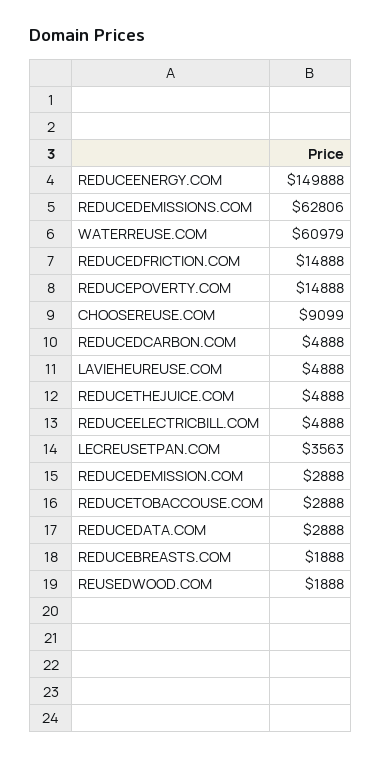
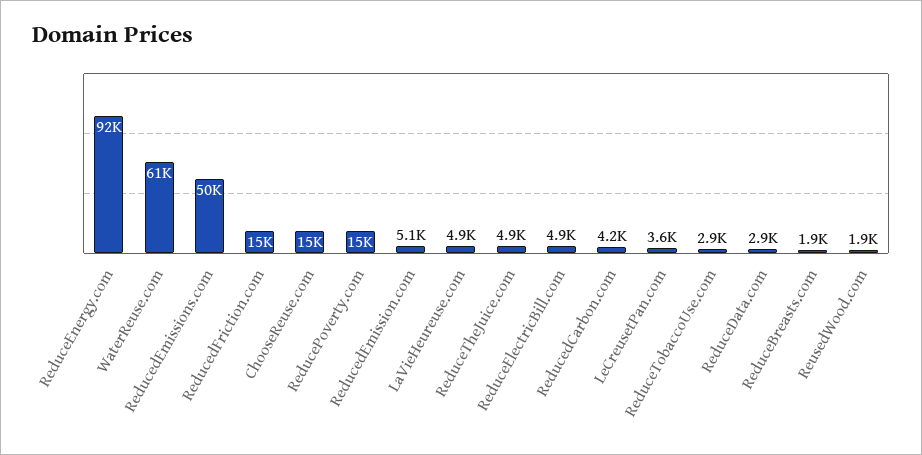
  {
-   "REDUCEENERGY.COM": 149888,
+   "REDUCEENERGY.COM": 92000,
-   "REDUCEDEMISSIONS.COM": 62806,
+   "REDUCEDEMISSIONS.COM": 50000,
    "WATERREUSE.COM": 60979,
    "REDUCEDFRICTION.COM": 14888,
    "REDUCEPOVERTY.COM": 14888,
-   "CHOOSEREUSE.COM": 9099,
+   "CHOOSEREUSE.COM": 15000,
-   "REDUCEDCARBON.COM": 4888,
+   "REDUCEDCARBON.COM": 4200,
    "LAVIEHEUREUSE.COM": 4888,
    "REDUCETHEJUICE.COM": 4888,
    "REDUCEELECTRICBILL.COM": 4888,
    "LECREUSETPAN.COM": 3563,
-   "REDUCEDEMISSION.COM": 2888,
+   "REDUCEDEMISSION.COM": 5100,
    "REDUCETOBACCOUSE.COM": 2888,
    "REDUCEDATA.COM": 2888,
    "REDUCEBREASTS.COM": 1888,
    "REUSEDWOOD.COM": 1888
  }

